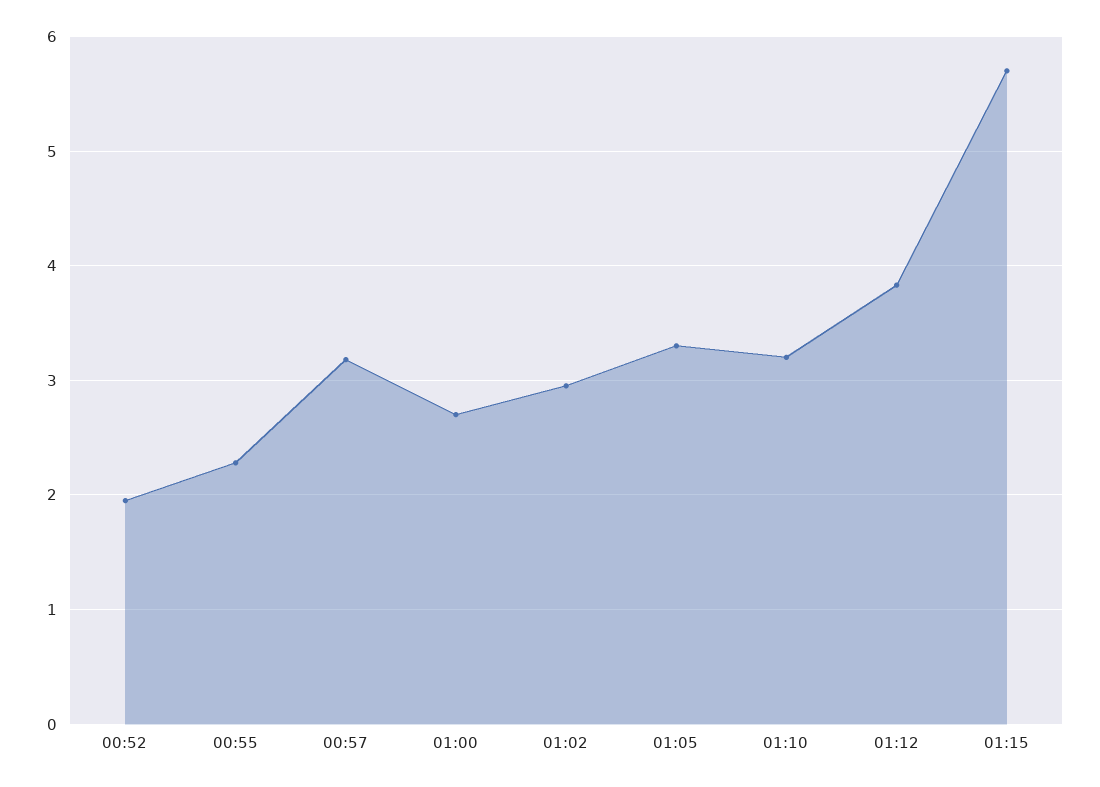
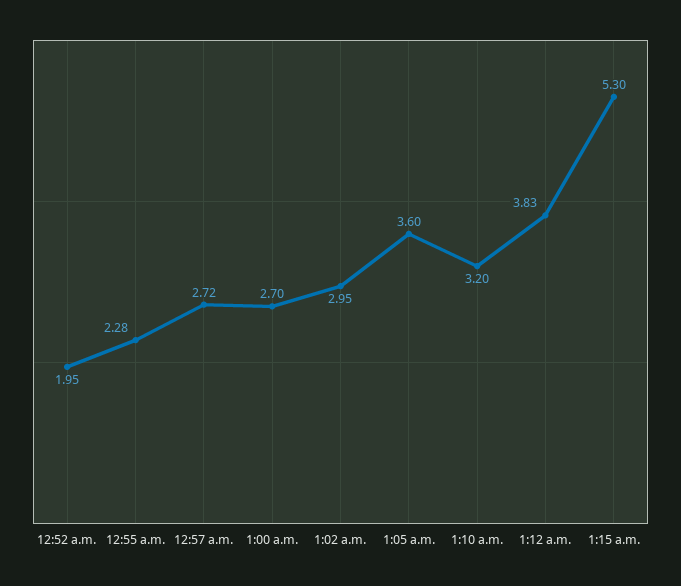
  {
    "00:52": 1.95,
    "00:55": 2.28,
-   "00:57": 3.2,
+   "00:57": 2.72,
    "01:00": 2.7,
    "01:02": 2.95,
-   "01:05": 3.3,
+   "01:05": 3.6,
    "01:10": 3.2,
    "01:12": 3.83,
-   "01:15": 5.7
+   "01:15": 5.3
  }

